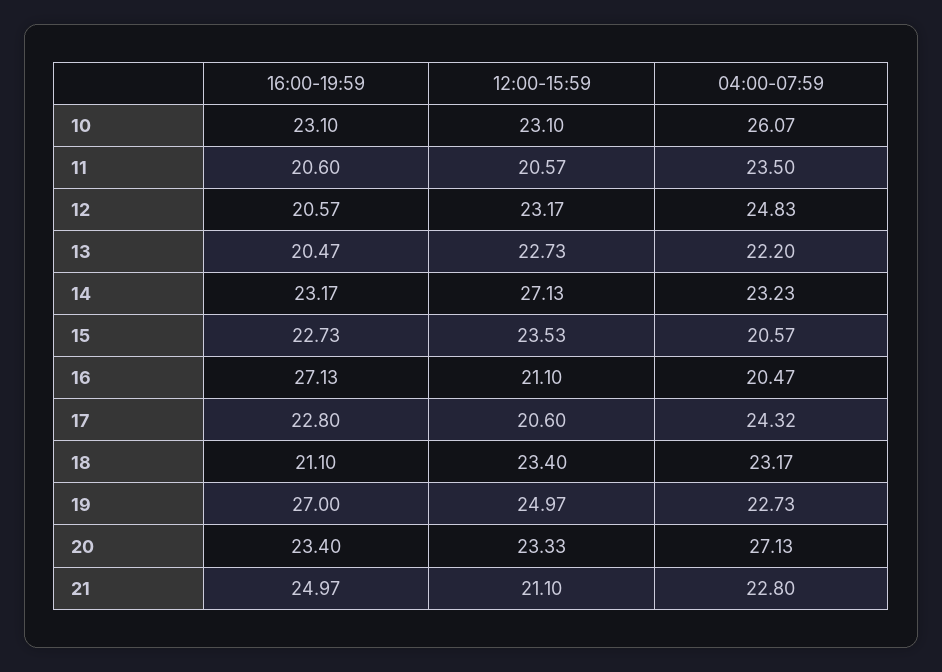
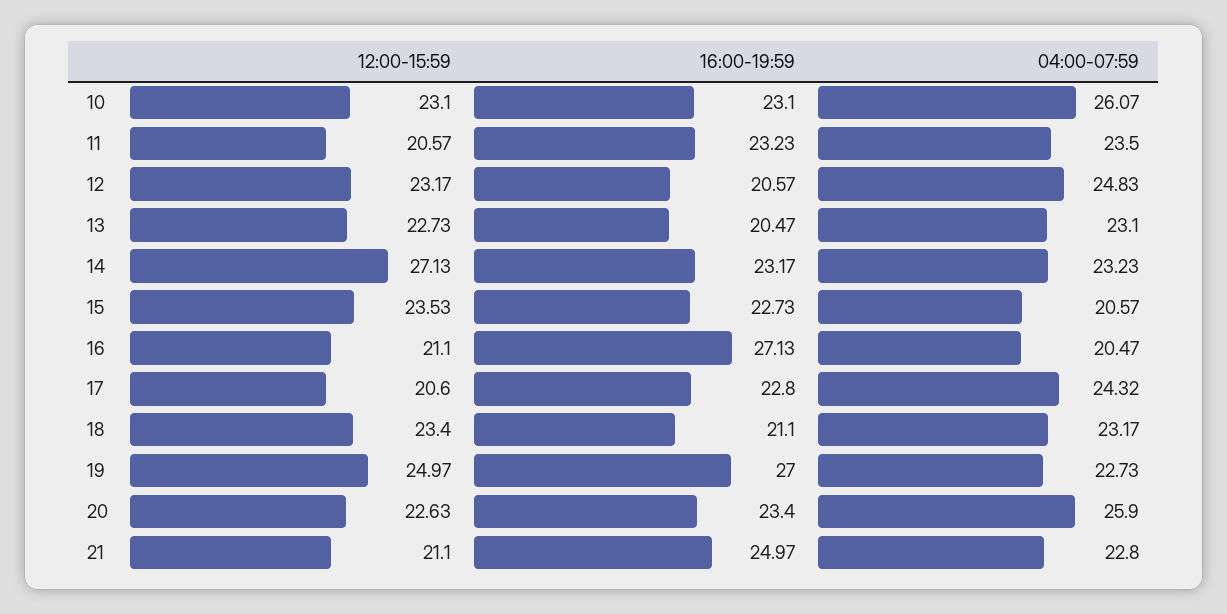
  {
    "16:00-19:59": {
      "10": 23.1,
-     "11": 20.6,
+     "11": 23.23,
      "12": 20.57,
      "13": 20.47,
      "14": 23.17,
      "15": 22.73,
      "16": 27.13,
      "17": 22.8,
      "18": 21.1,
      "19": 27,
      "20": 23.4,
      "21": 24.97
    },
    "12:00-15:59": {
      "10": 23.1,
      "11": 20.57,
      "12": 23.17,
      "13": 22.73,
      "14": 27.13,
      "15": 23.53,
      "16": 21.1,
      "17": 20.6,
      "18": 23.4,
      "19": 24.97,
-     "20": 23.33,
+     "20": 22.63,
      "21": 21.1
    },
    "04:00-07:59": {
      "10": 26.07,
      "11": 23.5,
      "12": 24.83,
-     "13": 22.2,
+     "13": 23.1,
      "14": 23.23,
      "15": 20.57,
      "16": 20.47,
      "17": 24.32,
      "18": 23.17,
      "19": 22.73,
-     "20": 27.13,
+     "20": 25.9,
      "21": 22.8
    }
  }

